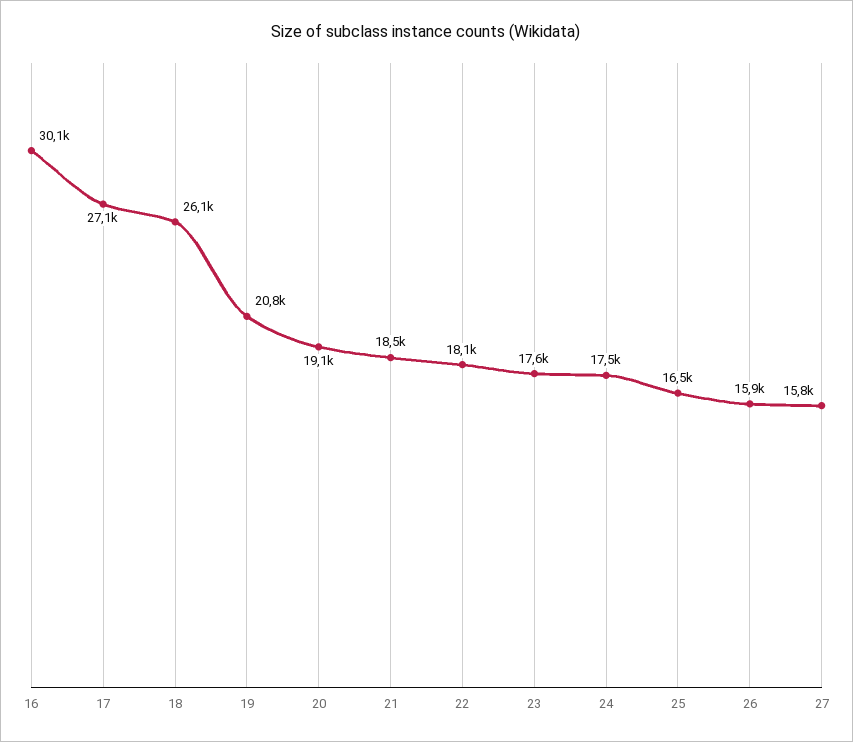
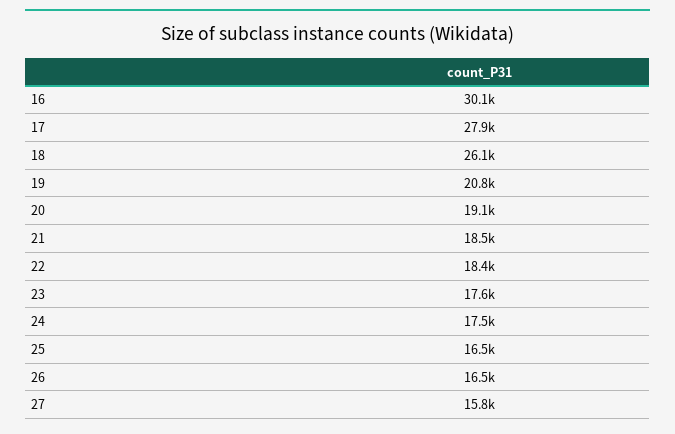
  {
    "16": 30100,
-   "17": 27100,
+   "17": 27900,
    "18": 26100,
    "19": 20800,
    "20": 19100,
    "21": 18500,
-   "22": 18100,
+   "22": 18400,
    "23": 17600,
    "24": 17500,
    "25": 16500,
-   "26": 15900,
+   "26": 16500,
    "27": 15800
  }

